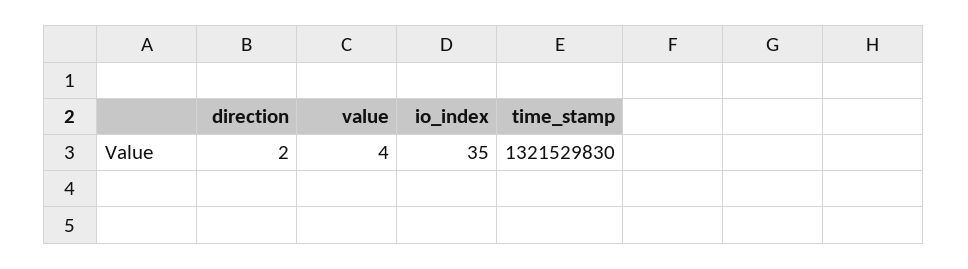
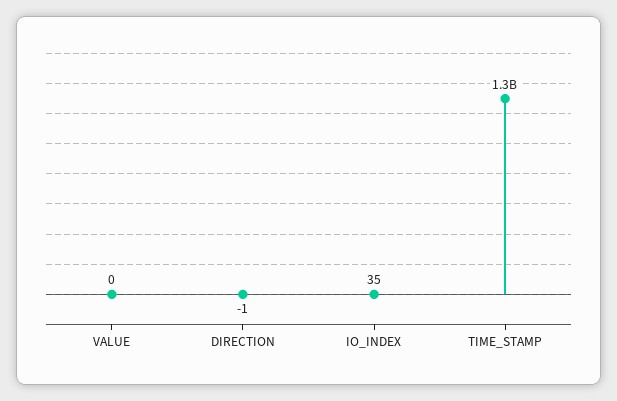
  {
-   "direction": 2,
+   "direction": -1,
-   "value": 4,
+   "value": 0,
    "io_index": 35,
    "time_stamp": 1321529830
  }

